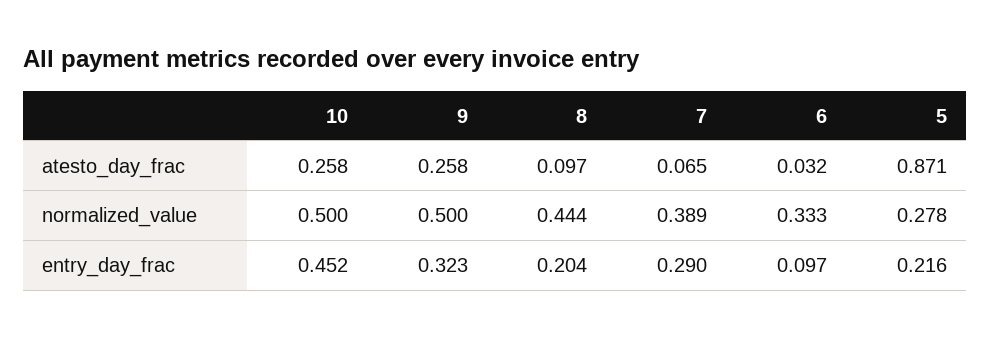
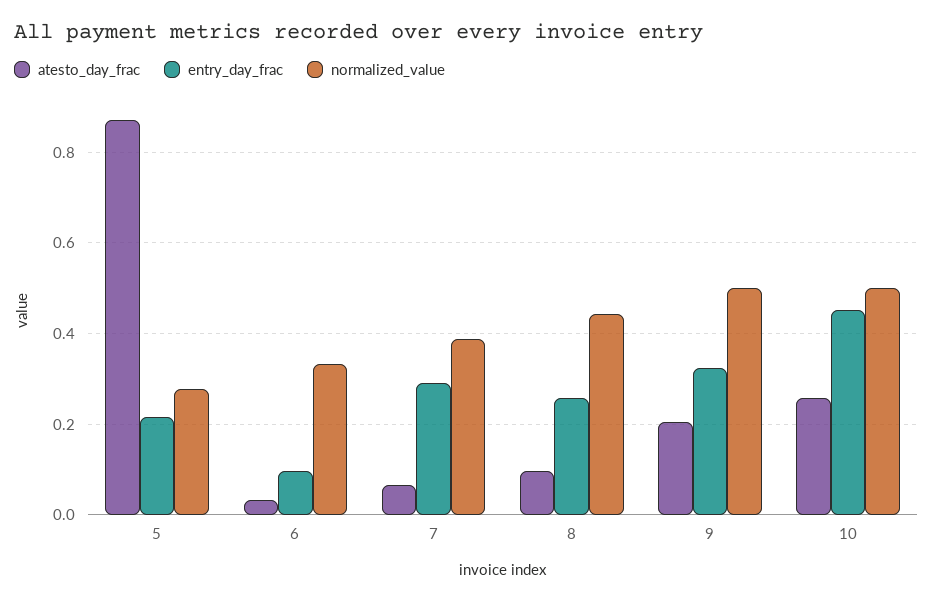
  {
    "atesto_day_frac": {
      "10": 0.258,
-     "9": 0.258,
+     "9": 0.2,
      "8": 0.097,
      "7": 0.065,
      "6": 0.032,
      "5": 0.871
    },
    "normalized_value": {
      "10": 0.5,
      "9": 0.5,
      "8": 0.444,
      "7": 0.389,
      "6": 0.333,
      "5": 0.278
    },
    "entry_day_frac": {
      "10": 0.452,
      "9": 0.323,
-     "8": 0.204,
+     "8": 0.26,
      "7": 0.29,
      "6": 0.097,
      "5": 0.216
    }
  }

